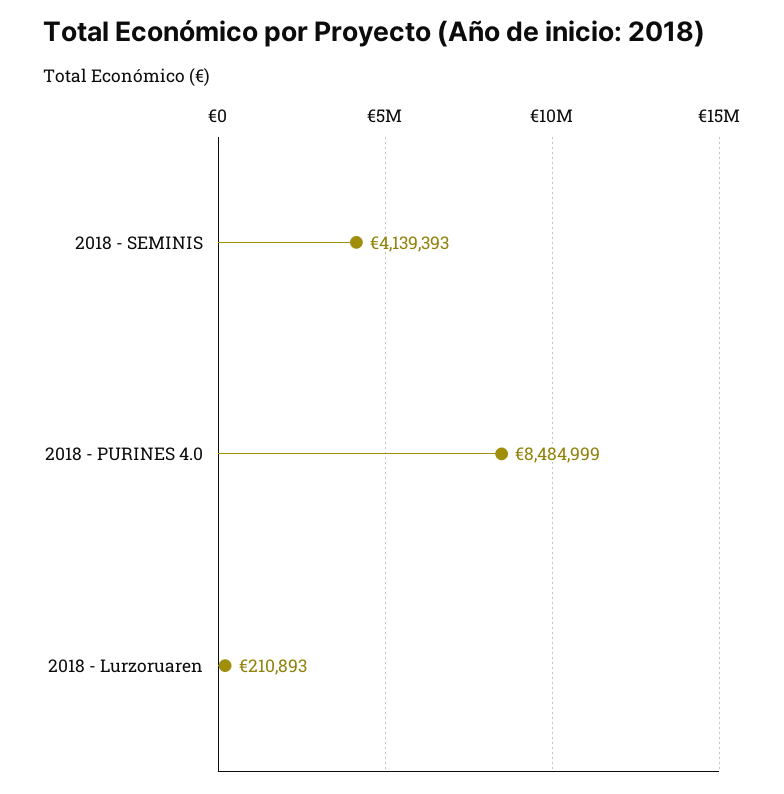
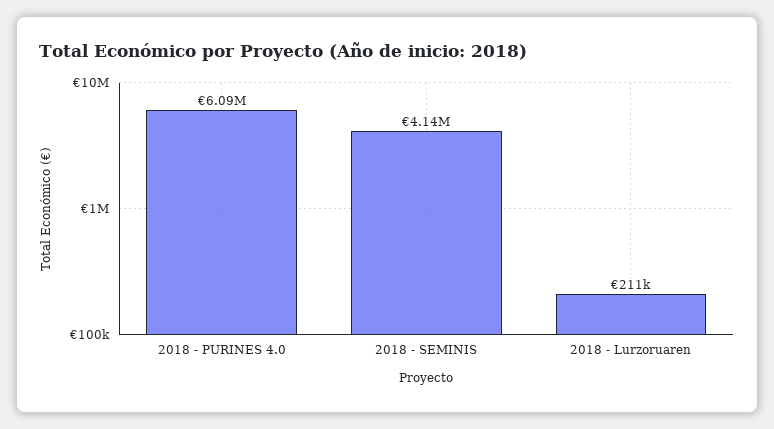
  {
    "2018 - SEMINIS": 4139393,
-   "2018 - PURINES 4.0": 8484999,
+   "2018 - PURINES 4.0": 6090000,
    "2018 - Lurzoruaren": 210893
  }

